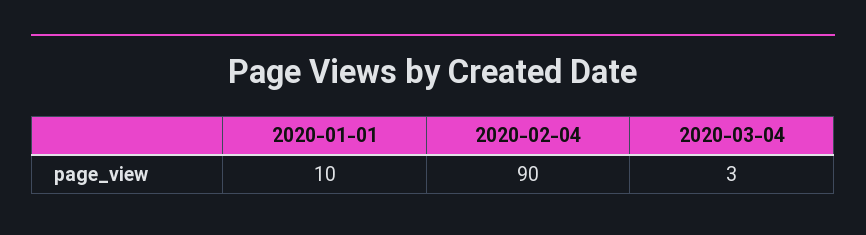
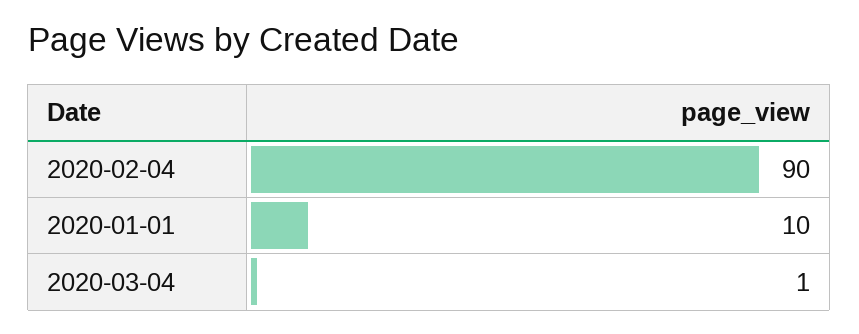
  {
    "2020-01-01": 10,
    "2020-02-04": 90,
-   "2020-03-04": 3
+   "2020-03-04": 1
  }

